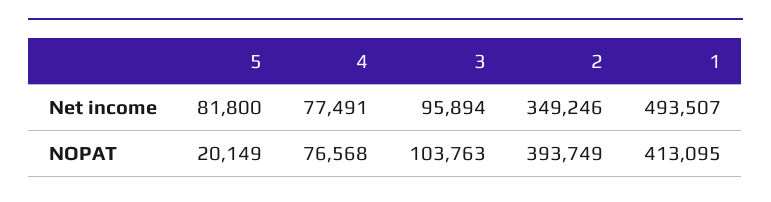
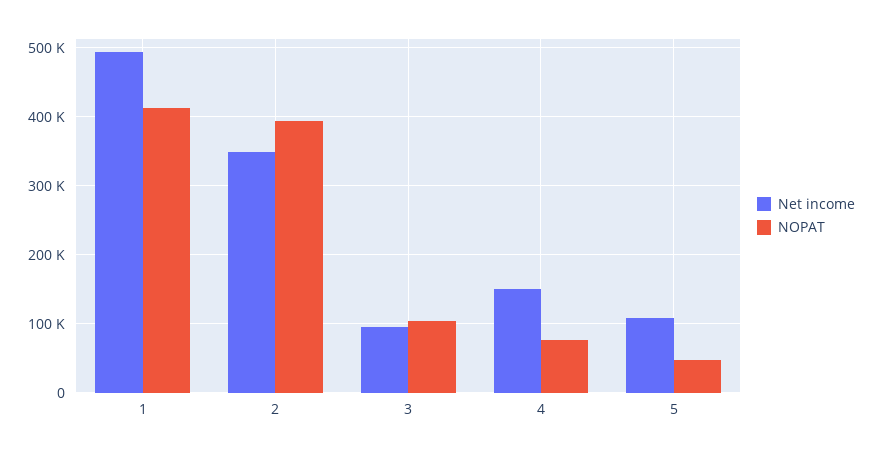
  {
    "Net income": {
-     "5": 81800,
+     "5": 110000,
-     "4": 77491,
+     "4": 150000,
      "3": 95894,
      "2": 349246,
      "1": 493507
    },
    "NOPAT": {
-     "5": 20149,
+     "5": 50000,
      "4": 76568,
      "3": 103763,
      "2": 393749,
      "1": 413095
    }
  }

